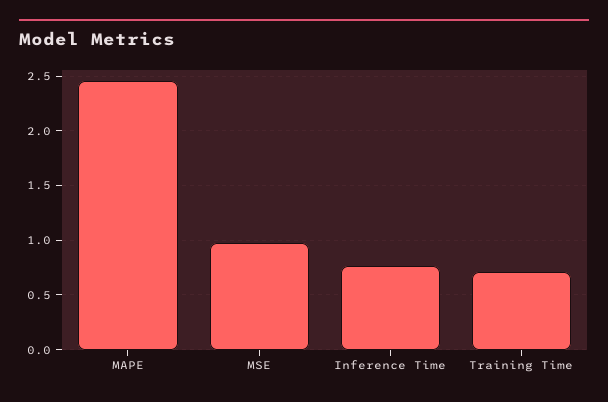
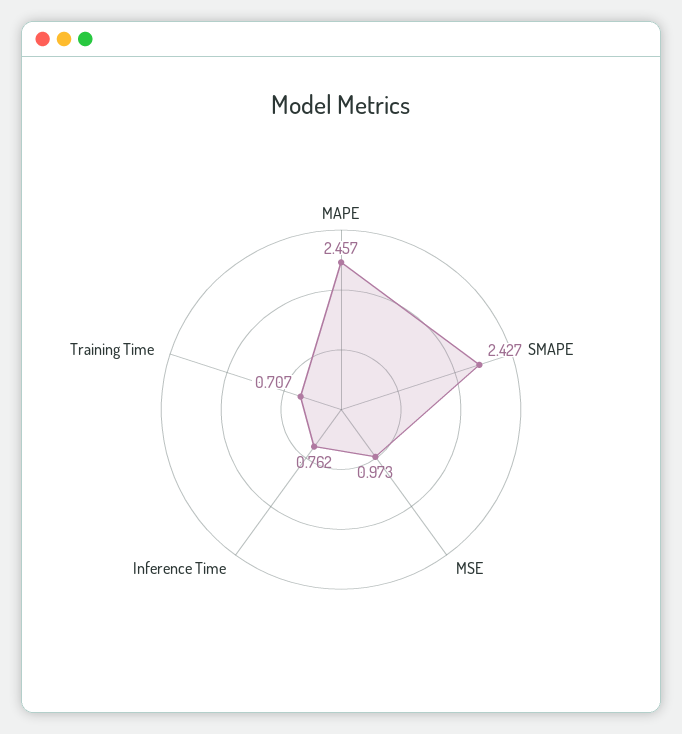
  {
    "MAPE": 2.457,
    "MSE": 0.973,
    "Inference Time": 0.762,
-   "Training Time": 0.707
+   "Training Time": 0.707,
+   "SMAPE": 2.427
  }

